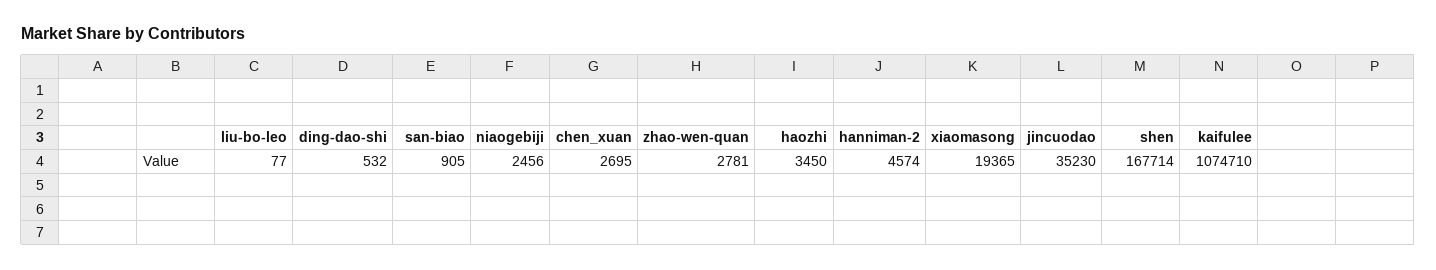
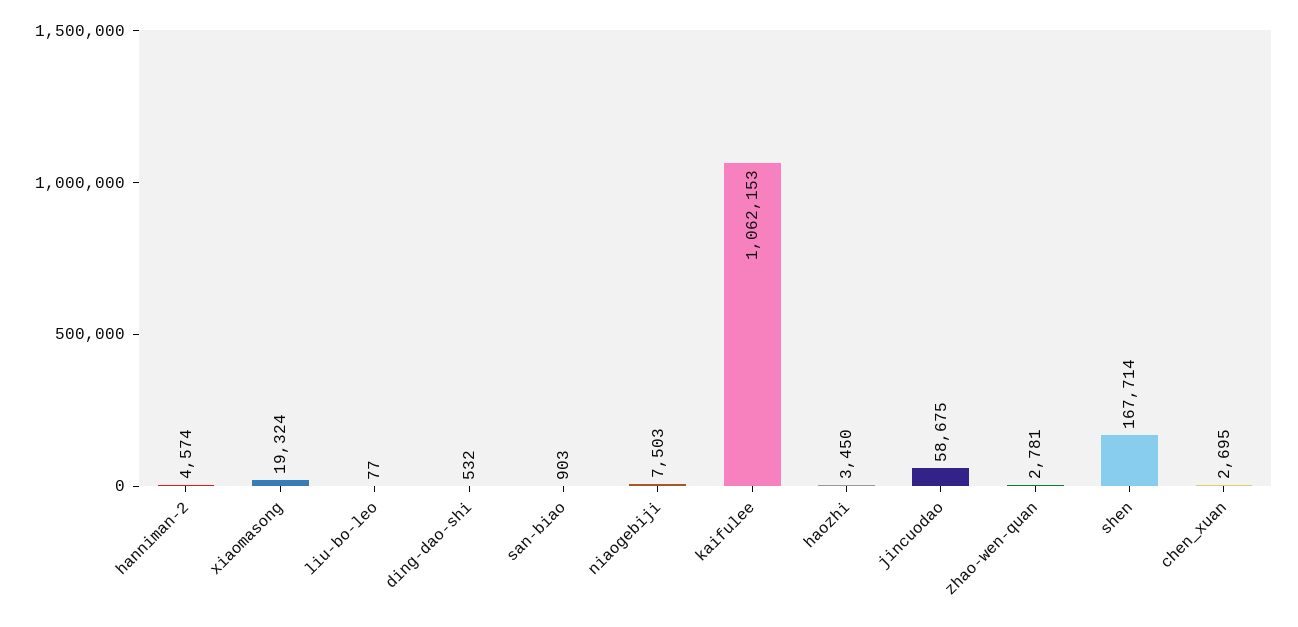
  {
    "liu-bo-leo": 77,
    "ding-dao-shi": 532,
-   "san-biao": 905,
+   "san-biao": 903,
-   "niaogebiji": 2456,
+   "niaogebiji": 7503,
    "chen_xuan": 2695,
    "zhao-wen-quan": 2781,
    "haozhi": 3450,
    "hanniman-2": 4574,
-   "xiaomasong": 19365,
+   "xiaomasong": 19324,
-   "jincuodao": 35230,
+   "jincuodao": 58675,
    "shen": 167714,
-   "kaifulee": 1074710
+   "kaifulee": 1062153
  }

